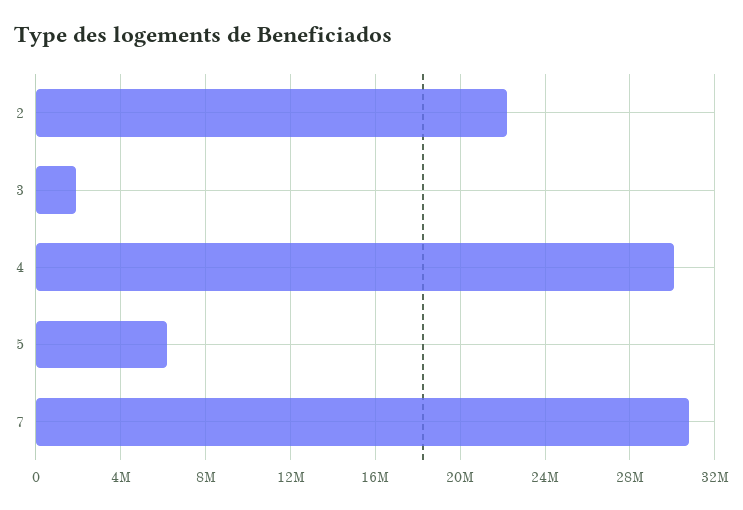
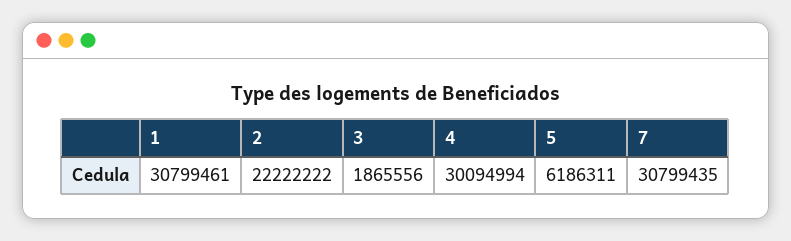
  {
    "2": 22222222,
    "3": 1865556,
    "4": 30094994,
    "5": 6186311,
-   "7": 30799435
+   "7": 30799435,
+   "1": 30799461
  }

